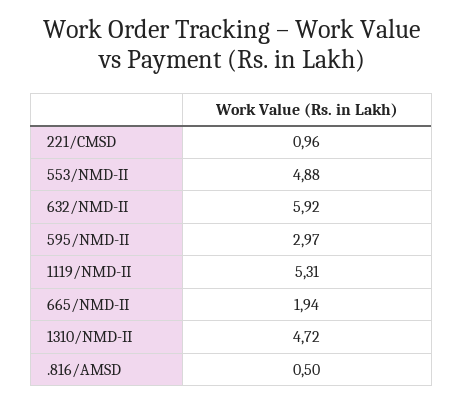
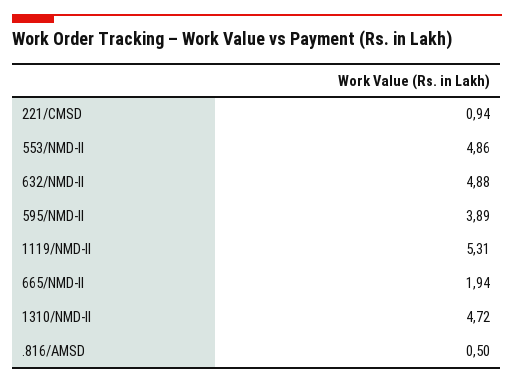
  {
-   "221/CMSD": 0.96,
+   "221/CMSD": 0.94,
-   "553/NMD-II": 4.88,
+   "553/NMD-II": 4.86,
-   "632/NMD-II": 5.92,
+   "632/NMD-II": 4.88,
-   "595/NMD-II": 2.97,
+   "595/NMD-II": 3.89,
    "1119/NMD-II": 5.31,
    "665/NMD-II": 1.94,
    "1310/NMD-II": 4.72,
    ".816/AMSD": 0.5
  }

